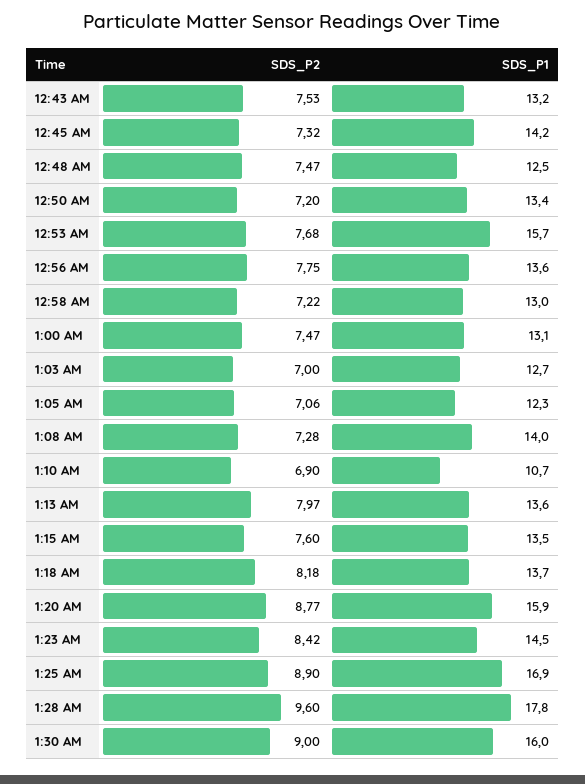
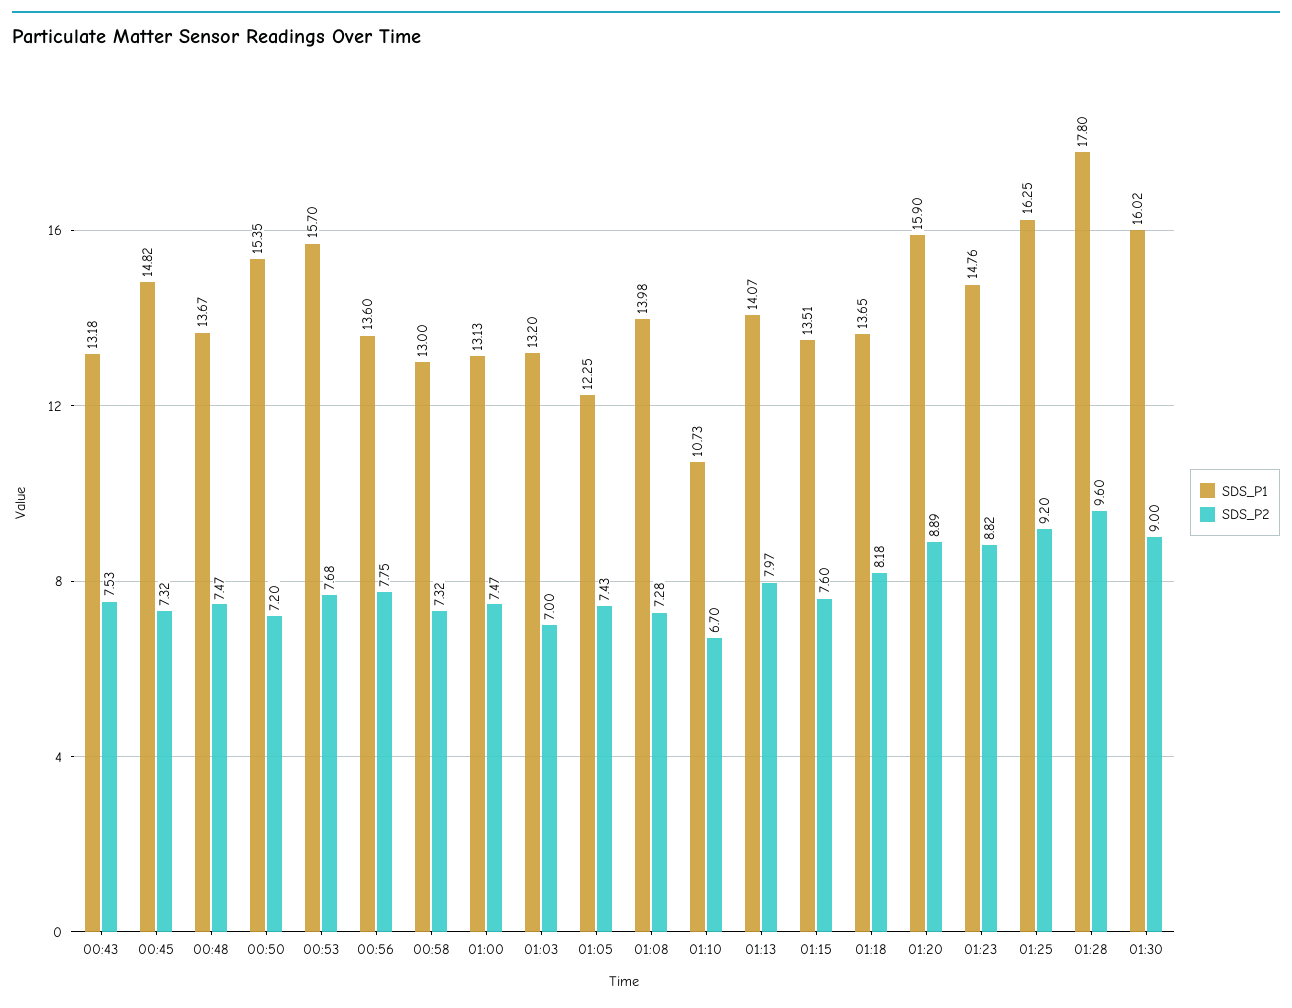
  {
    "SDS_P2": {
      "12:43 AM": 7.53,
      "12:45 AM": 7.32,
      "12:48 AM": 7.47,
      "12:50 AM": 7.2,
      "12:53 AM": 7.68,
      "12:56 AM": 7.75,
-     "12:58 AM": 7.22,
+     "12:58 AM": 7.32,
      "1:00 AM": 7.47,
      "1:03 AM": 7,
-     "1:05 AM": 7.06,
+     "1:05 AM": 7.43,
      "1:08 AM": 7.28,
-     "1:10 AM": 6.9,
+     "1:10 AM": 6.7,
      "1:13 AM": 7.97,
      "1:15 AM": 7.6,
      "1:18 AM": 8.18,
-     "1:20 AM": 8.77,
+     "1:20 AM": 8.89,
-     "1:23 AM": 8.42,
+     "1:23 AM": 8.82,
-     "1:25 AM": 8.9,
+     "1:25 AM": 9.2,
      "1:28 AM": 9.6,
      "1:30 AM": 9
    },
    "SDS_P1": {
      "12:43 AM": 13.18,
-     "12:45 AM": 14.2,
+     "12:45 AM": 14.82,
-     "12:48 AM": 12.5,
+     "12:48 AM": 13.67,
-     "12:50 AM": 13.4,
+     "12:50 AM": 15.35,
      "12:53 AM": 15.7,
      "12:56 AM": 13.6,
      "12:58 AM": 13,
      "1:00 AM": 13.13,
-     "1:03 AM": 12.7,
+     "1:03 AM": 13.2,
      "1:05 AM": 12.25,
      "1:08 AM": 13.98,
      "1:10 AM": 10.73,
-     "1:13 AM": 13.6,
+     "1:13 AM": 14.07,
      "1:15 AM": 13.51,
      "1:18 AM": 13.65,
      "1:20 AM": 15.9,
-     "1:23 AM": 14.5,
+     "1:23 AM": 14.76,
-     "1:25 AM": 16.9,
+     "1:25 AM": 16.25,
      "1:28 AM": 17.8,
      "1:30 AM": 16.02
    }
  }

